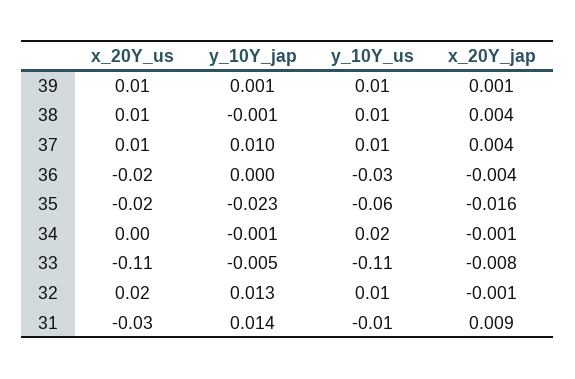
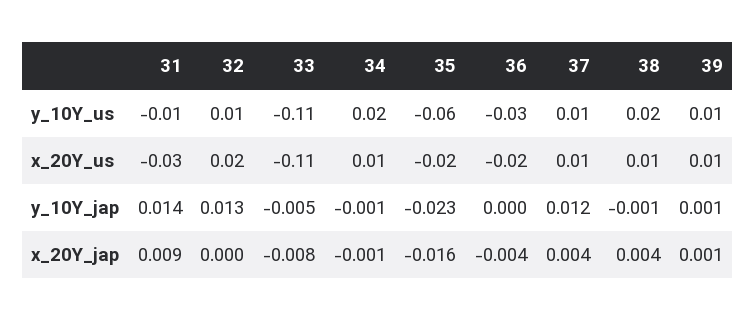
  {
    "x_20Y_us": {
      "39": 0.01,
      "38": 0.01,
      "37": 0.01,
      "36": -0.02,
      "35": -0.02,
-     "34": 0,
+     "34": 0.01,
      "33": -0.11,
      "32": 0.02,
      "31": -0.03
    },
    "y_10Y_jap": {
      "39": 0.001,
      "38": -0.001,
-     "37": 0.01,
+     "37": 0.012,
      "36": 0,
      "35": -0.023,
      "34": -0.001,
      "33": -0.005,
      "32": 0.013,
      "31": 0.014
    },
    "y_10Y_us": {
      "39": 0.01,
-     "38": 0.01,
+     "38": 0.02,
      "37": 0.01,
      "36": -0.03,
      "35": -0.06,
      "34": 0.02,
      "33": -0.11,
      "32": 0.01,
      "31": -0.01
    },
    "x_20Y_jap": {
      "39": 0.001,
      "38": 0.004,
      "37": 0.004,
      "36": -0.004,
      "35": -0.016,
      "34": -0.001,
      "33": -0.008,
-     "32": -0.001,
+     "32": 0,
      "31": 0.009
    }
  }

